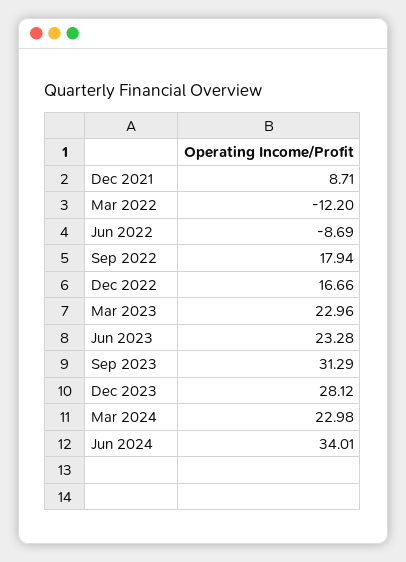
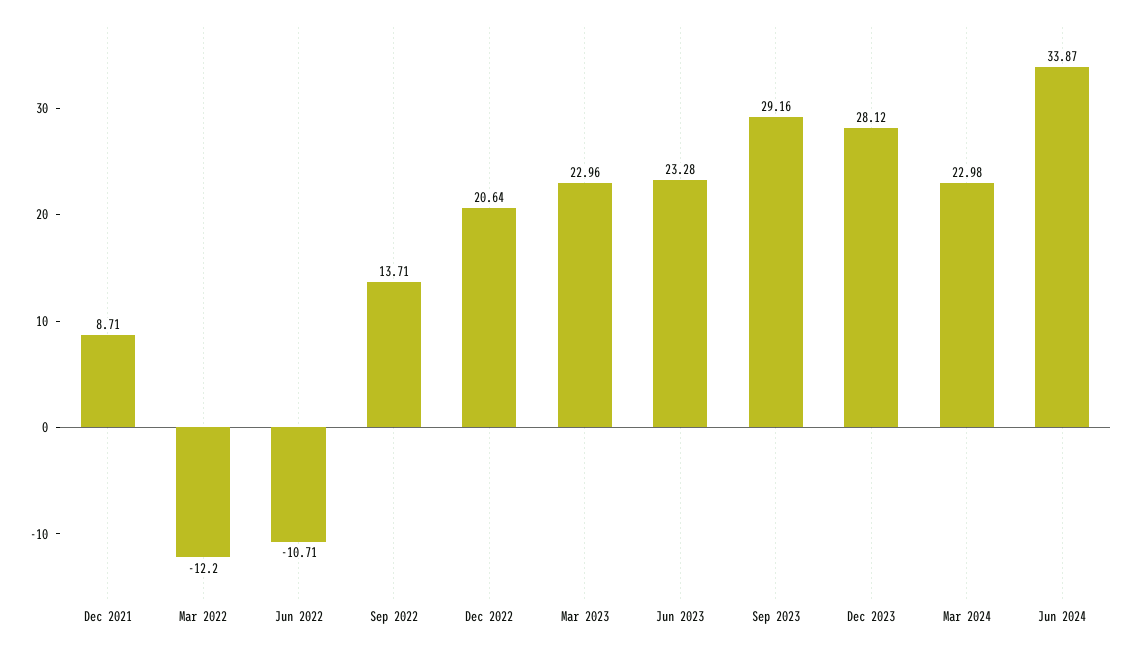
  {
    "Dec 2021": 8.71,
    "Mar 2022": -12.2,
-   "Jun 2022": -8.69,
+   "Jun 2022": -10.71,
-   "Sep 2022": 17.94,
+   "Sep 2022": 13.71,
-   "Dec 2022": 16.66,
+   "Dec 2022": 20.64,
    "Mar 2023": 22.96,
    "Jun 2023": 23.28,
-   "Sep 2023": 31.29,
+   "Sep 2023": 29.16,
    "Dec 2023": 28.12,
    "Mar 2024": 22.98,
-   "Jun 2024": 34.01
+   "Jun 2024": 33.87
  }

